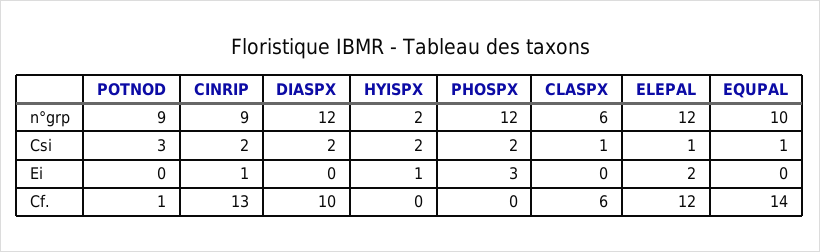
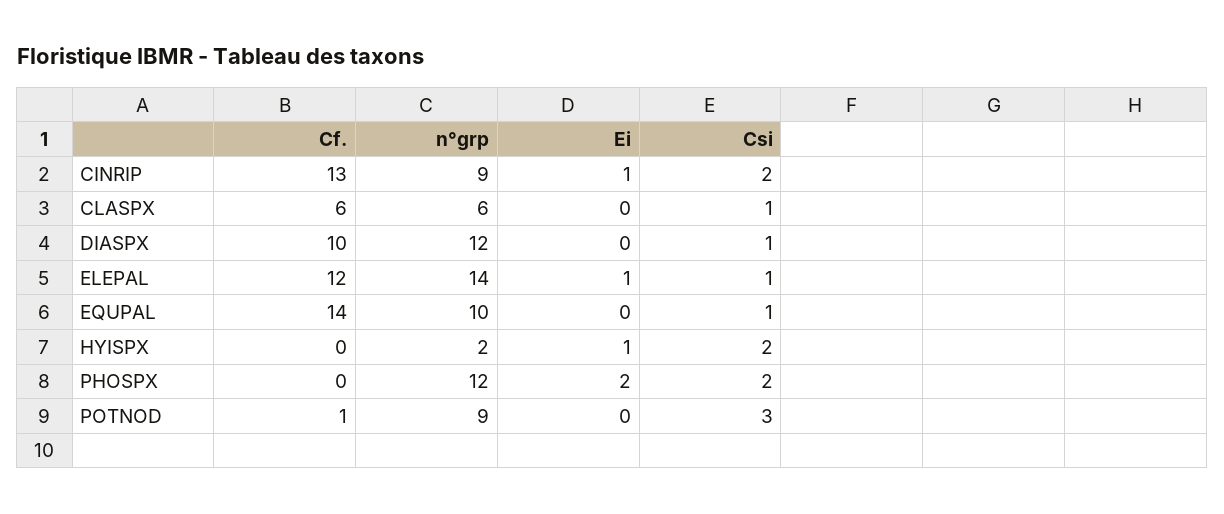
  {
    "POTNOD": {
      "n°grp": 9,
      "Csi": 3,
      "Ei": 0,
      "Cf.": 1
    },
    "CINRIP": {
      "n°grp": 9,
      "Csi": 2,
      "Ei": 1,
      "Cf.": 13
    },
    "DIASPX": {
      "n°grp": 12,
-     "Csi": 2,
+     "Csi": 1,
      "Ei": 0,
      "Cf.": 10
    },
    "HYISPX": {
      "n°grp": 2,
      "Csi": 2,
      "Ei": 1,
      "Cf.": 0
    },
    "PHOSPX": {
      "n°grp": 12,
      "Csi": 2,
-     "Ei": 3,
+     "Ei": 2,
      "Cf.": 0
    },
    "CLASPX": {
      "n°grp": 6,
      "Csi": 1,
      "Ei": 0,
      "Cf.": 6
    },
    "ELEPAL": {
-     "n°grp": 12,
+     "n°grp": 14,
      "Csi": 1,
-     "Ei": 2,
+     "Ei": 1,
      "Cf.": 12
    },
    "EQUPAL": {
      "n°grp": 10,
      "Csi": 1,
      "Ei": 0,
      "Cf.": 14
    }
  }

